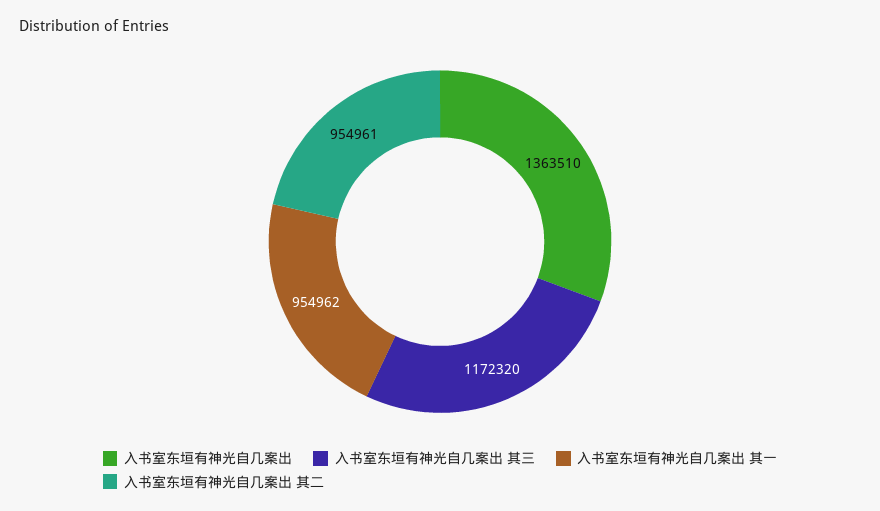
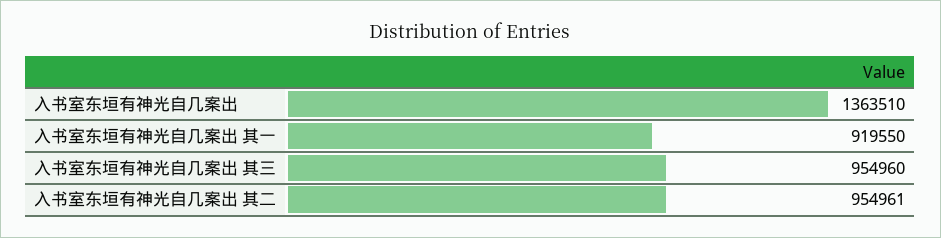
  {
    "入书室东垣有神光自几案出": 1363510,
-   "入书室东垣有神光自几案出 其三": 1172320,
+   "入书室东垣有神光自几案出 其三": 954960,
-   "入书室东垣有神光自几案出 其一": 954962,
+   "入书室东垣有神光自几案出 其一": 919550,
    "入书室东垣有神光自几案出 其二": 954961
  }

